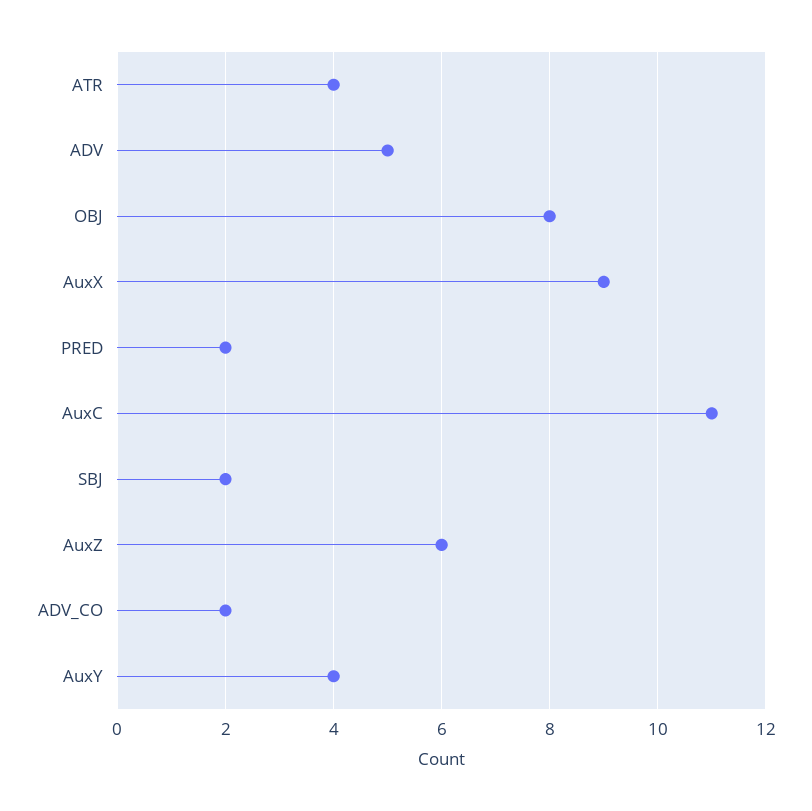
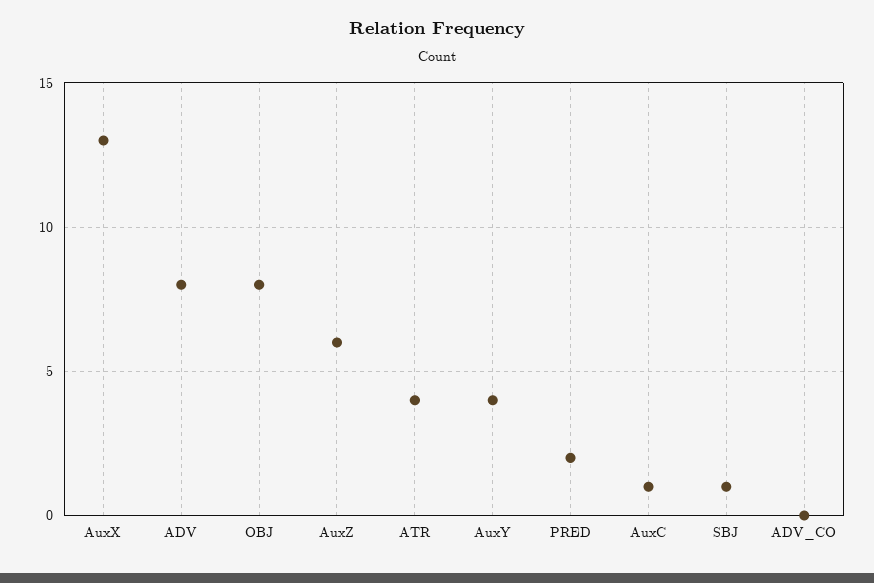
  {
    "ATR": 4,
-   "ADV": 5,
+   "ADV": 8,
    "OBJ": 8,
-   "AuxX": 9,
+   "AuxX": 13,
    "PRED": 2,
-   "AuxC": 11,
+   "AuxC": 1,
-   "SBJ": 2,
+   "SBJ": 1,
    "AuxZ": 6,
-   "ADV_CO": 2,
+   "ADV_CO": 0,
    "AuxY": 4
  }

